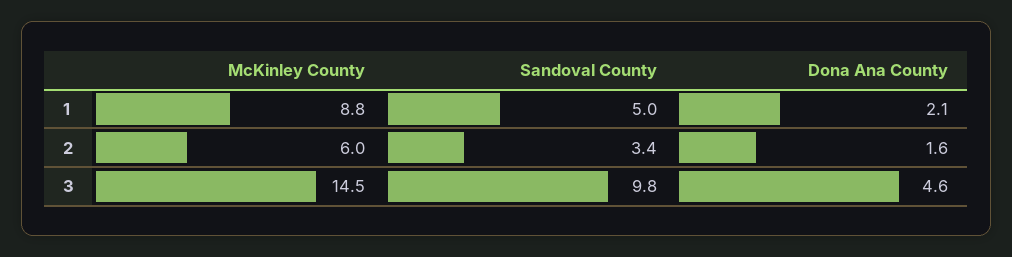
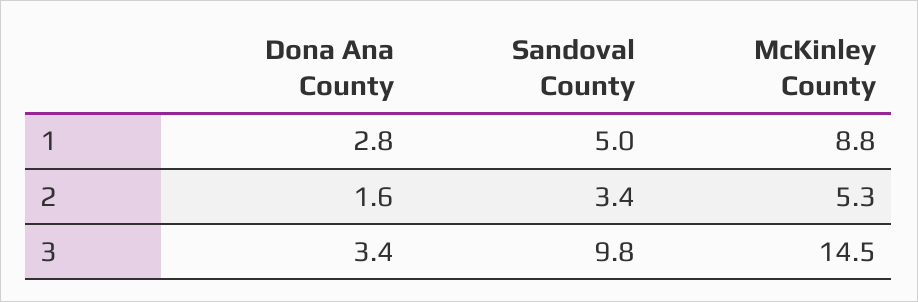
  {
    "McKinley County": {
      "1": 8.8,
-     "2": 6,
+     "2": 5.3,
      "3": 14.5
    },
    "Sandoval County": {
      "1": 5,
      "2": 3.4,
      "3": 9.8
    },
    "Dona Ana County": {
-     "1": 2.1,
+     "1": 2.8,
      "2": 1.6,
-     "3": 4.6
+     "3": 3.4
    }
  }

